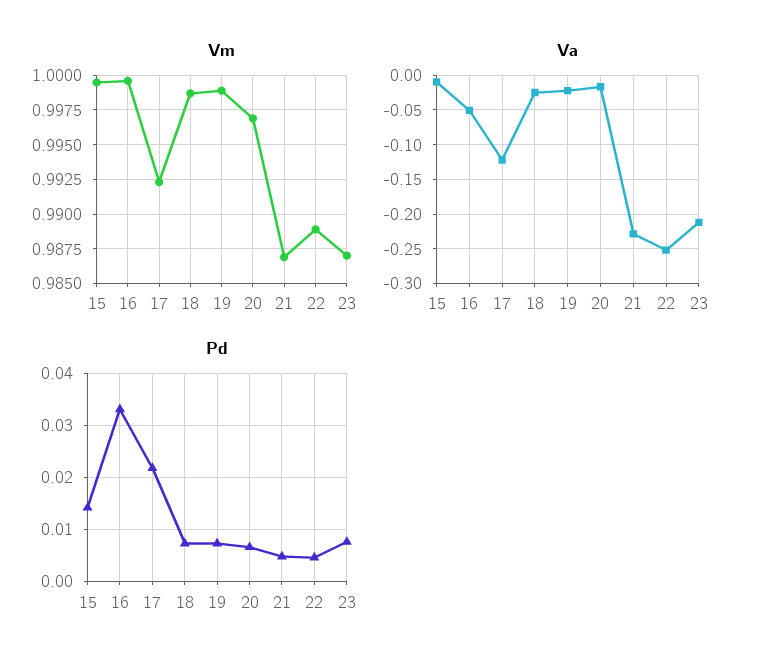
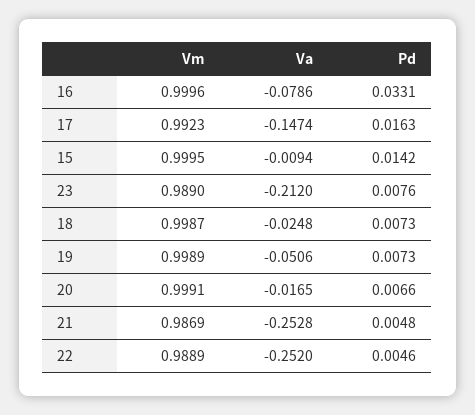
  {
    "Vm": {
      "15": 0.9995,
      "16": 0.9996,
      "17": 0.9923,
      "18": 0.9987,
      "19": 0.9989,
-     "20": 0.997,
+     "20": 0.9991,
      "21": 0.9869,
      "22": 0.9889,
-     "23": 0.987
+     "23": 0.989
    },
    "Va": {
      "15": -0.0094,
-     "16": -0.05,
+     "16": -0.0786,
-     "17": -0.12,
+     "17": -0.1474,
      "18": -0.0248,
-     "19": -0.02,
+     "19": -0.0506,
      "20": -0.0165,
-     "21": -0.23,
+     "21": -0.2528,
      "22": -0.252,
      "23": -0.212
    },
    "Pd": {
      "15": 0.0142,
      "16": 0.0331,
-     "17": 0.022,
+     "17": 0.0163,
      "18": 0.0073,
      "19": 0.0073,
      "20": 0.0066,
      "21": 0.0048,
      "22": 0.0046,
      "23": 0.0076
    }
  }

